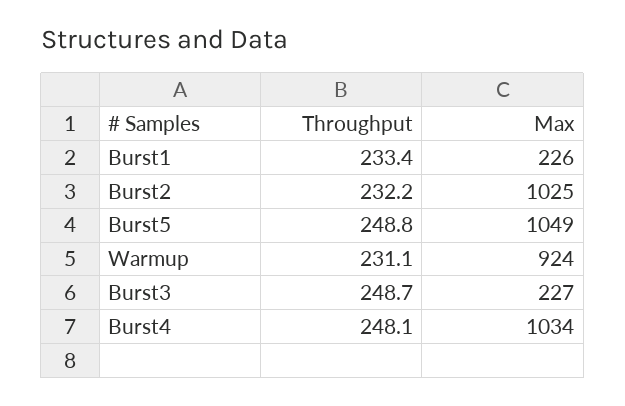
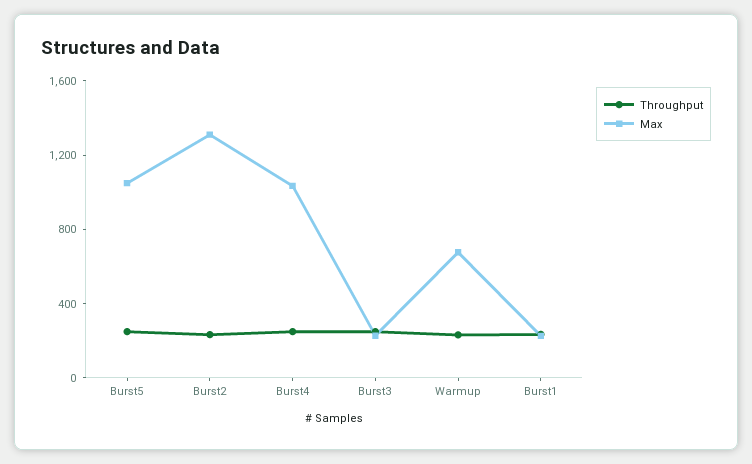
  {
    "Throughput": {
      "Burst1": 233.4,
      "Burst2": 232.2,
      "Burst5": 248.8,
      "Warmup": 231.1,
      "Burst3": 248.7,
      "Burst4": 248.1
    },
    "Max": {
      "Burst1": 226,
-     "Burst2": 1025,
+     "Burst2": 1300,
      "Burst5": 1049,
-     "Warmup": 924,
+     "Warmup": 700,
      "Burst3": 227,
      "Burst4": 1034
    }
  }

